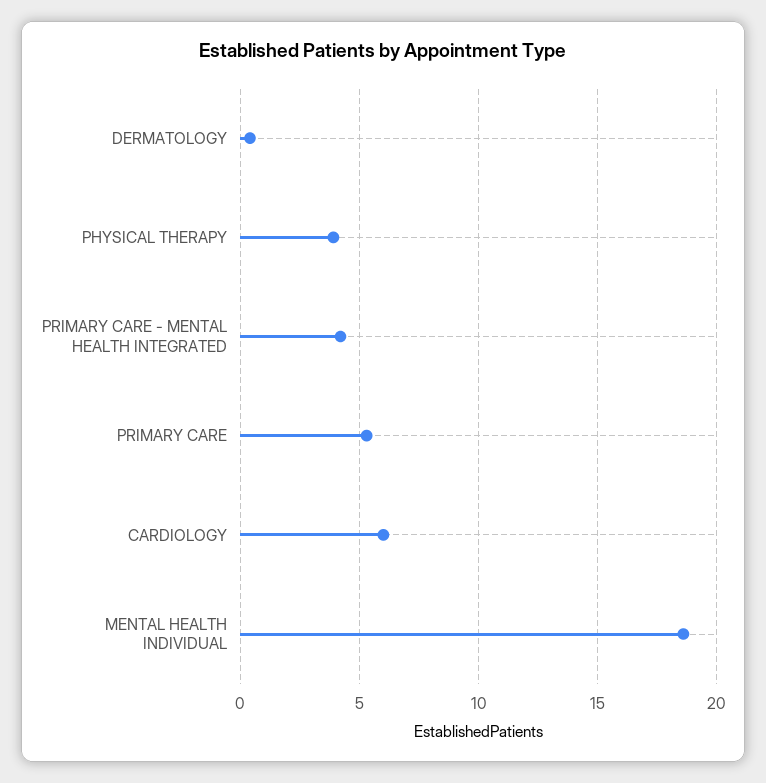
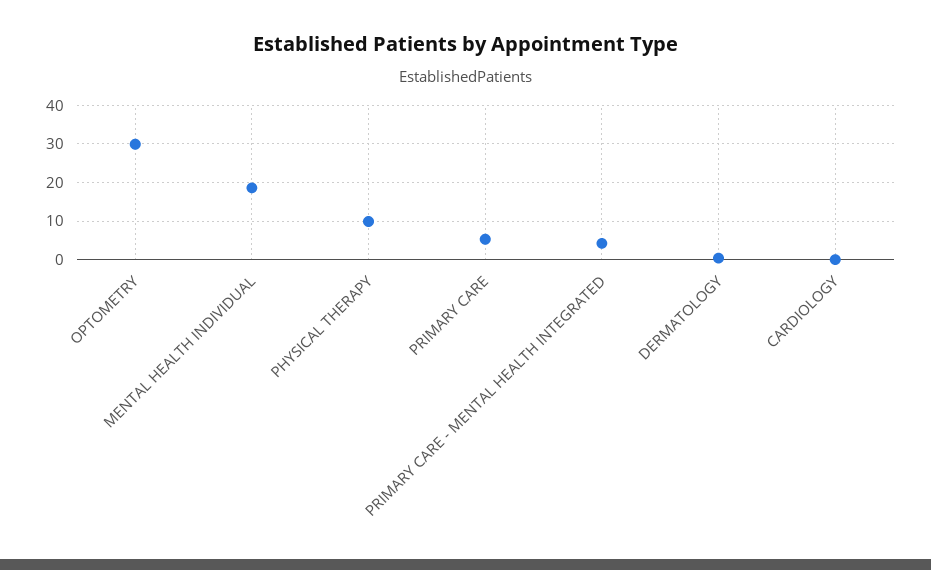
  {
    "DERMATOLOGY": 0.5,
-   "PHYSICAL THERAPY": 4,
+   "PHYSICAL THERAPY": 10,
    "PRIMARY CARE - MENTAL HEALTH INTEGRATED": 4,
    "PRIMARY CARE": 5.5,
-   "CARDIOLOGY": 6,
+   "CARDIOLOGY": 0,
-   "MENTAL HEALTH INDIVIDUAL": 18.5
+   "MENTAL HEALTH INDIVIDUAL": 18.5,
+   "OPTOMETRY": 30
  }

